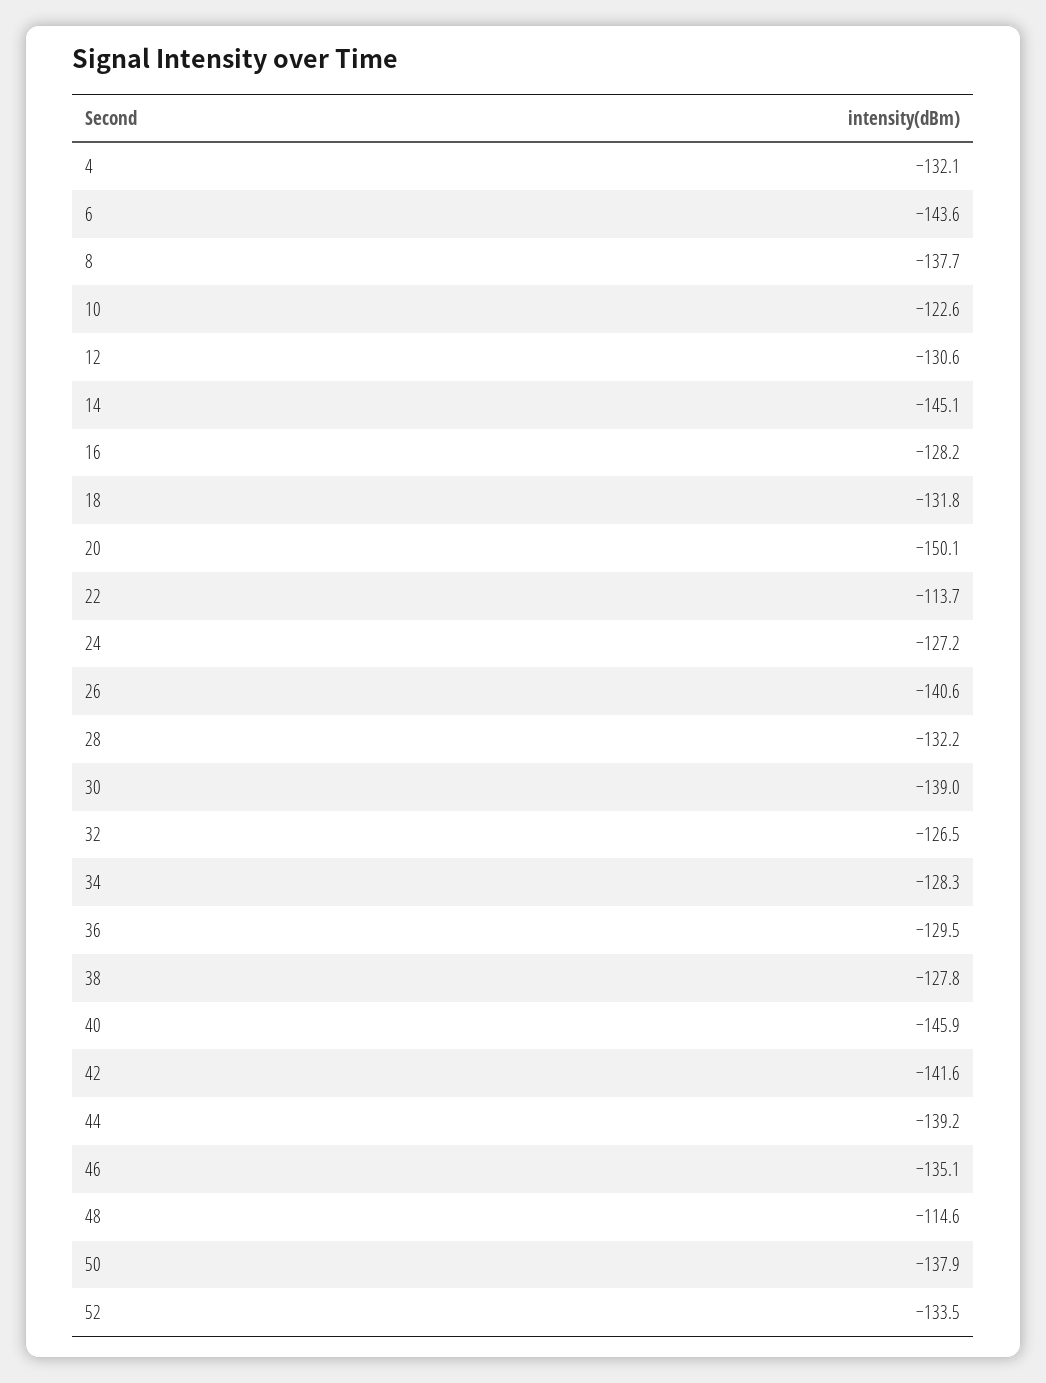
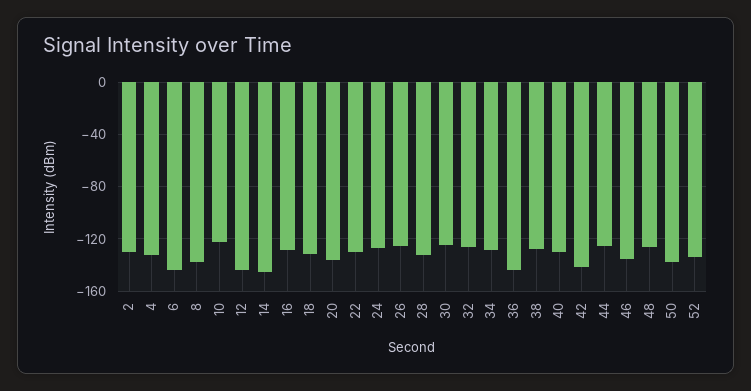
  {
    "4": -132.1,
    "6": -143.6,
    "8": -137.7,
    "10": -122.6,
-   "12": -130.6,
+   "12": -145,
    "14": -145.1,
    "16": -128.2,
    "18": -131.8,
-   "20": -150.1,
+   "20": -135,
-   "22": -113.7,
+   "22": -130,
    "24": -127.2,
-   "26": -140.6,
+   "26": -125,
    "28": -132.2,
-   "30": -139,
+   "30": -125,
    "32": -126.5,
    "34": -128.3,
-   "36": -129.5,
+   "36": -145,
    "38": -127.8,
-   "40": -145.9,
+   "40": -130,
    "42": -141.6,
-   "44": -139.2,
+   "44": -125,
    "46": -135.1,
-   "48": -114.6,
+   "48": -125,
    "50": -137.9,
-   "52": -133.5
+   "52": -133.5,
+   "2": -130
  }

